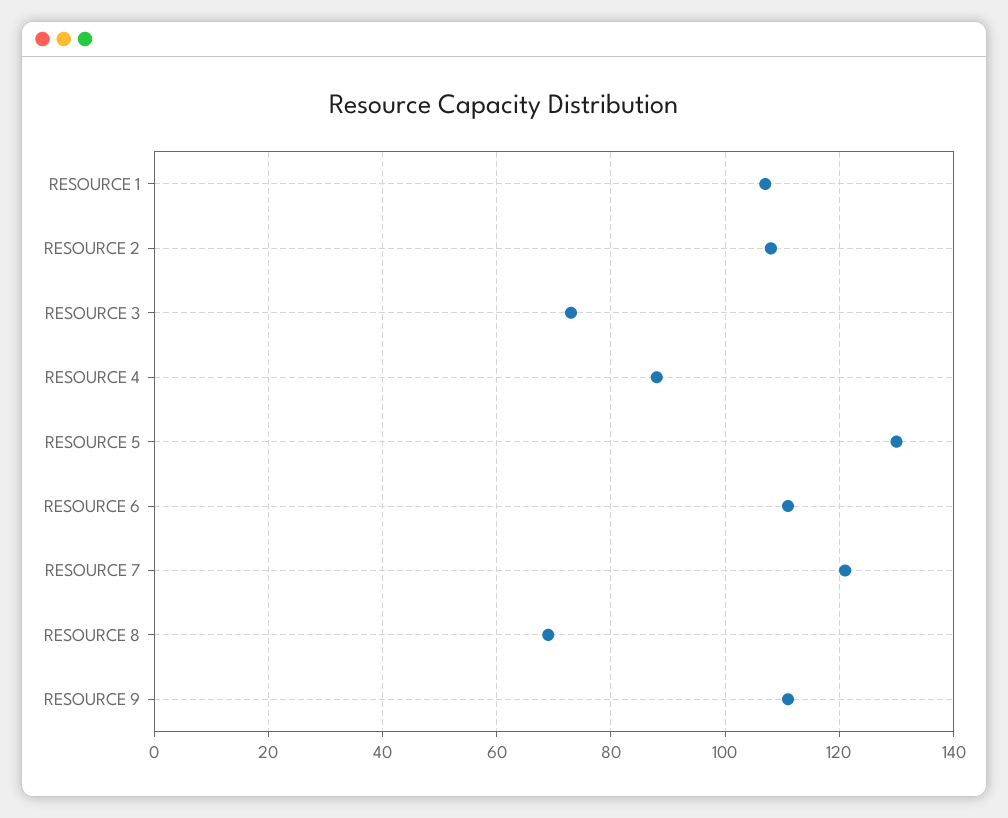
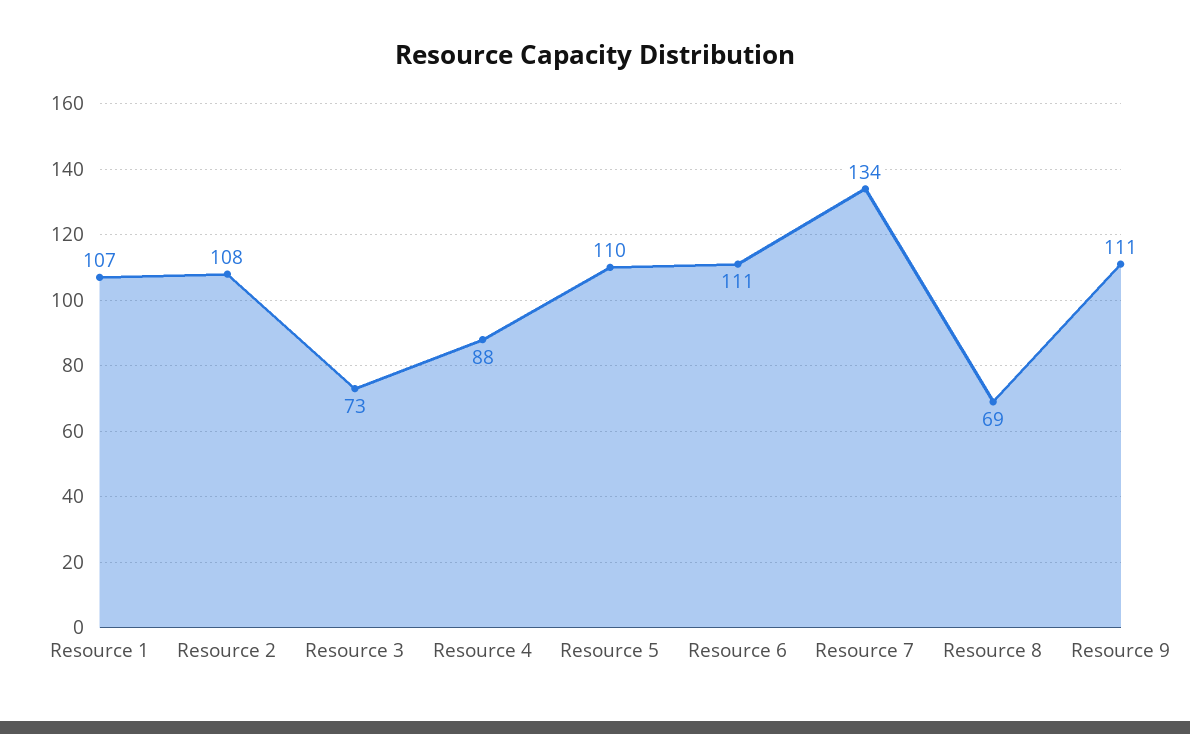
  {
    "RESOURCE 1": 107,
    "RESOURCE 2": 108,
    "RESOURCE 3": 73,
    "RESOURCE 4": 88,
-   "RESOURCE 5": 130,
+   "RESOURCE 5": 110,
    "RESOURCE 6": 111,
-   "RESOURCE 7": 120,
+   "RESOURCE 7": 134,
    "RESOURCE 8": 69,
    "RESOURCE 9": 111
  }

